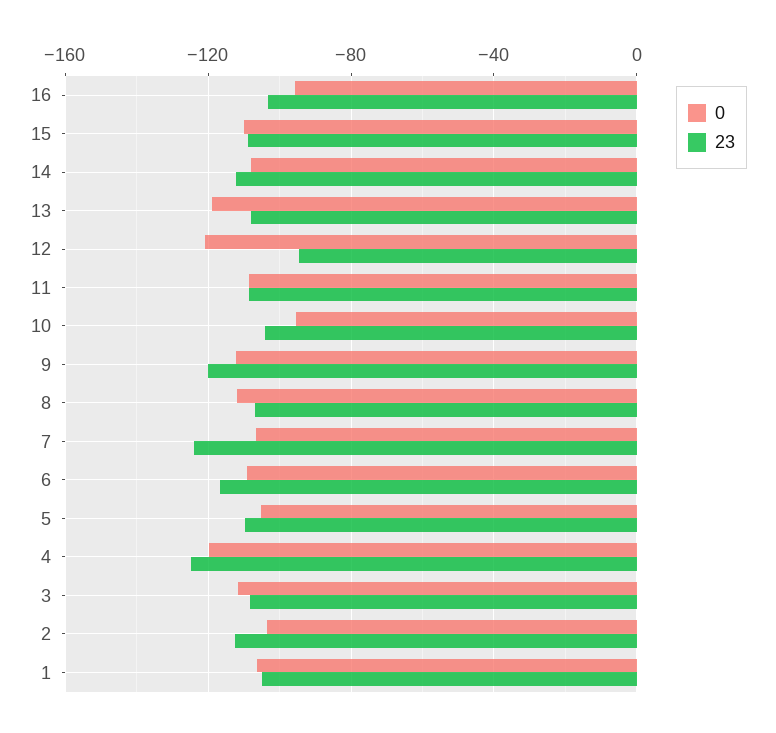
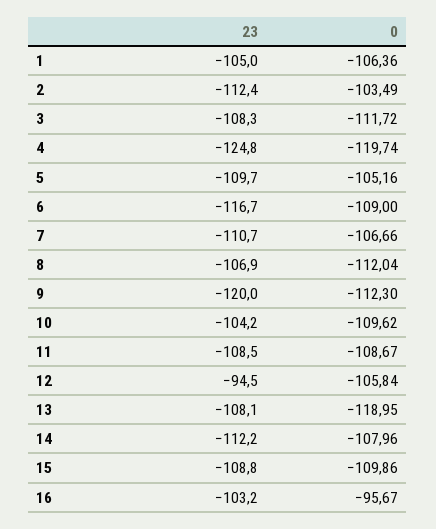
  {
    "0": {
      "16": -95.67,
      "15": -109.86,
      "14": -107.96,
      "13": -118.95,
-     "12": -120,
+     "12": -105.84,
      "11": -108.67,
-     "10": -95,
+     "10": -109.62,
      "9": -112.3,
      "8": -112.04,
      "7": -106.66,
      "6": -109,
      "5": -105.16,
      "4": -119.74,
      "3": -111.72,
      "2": -103.49,
      "1": -106.36
    },
    "23": {
      "16": -103.2,
      "15": -108.8,
      "14": -112.2,
      "13": -108.1,
      "12": -94.5,
      "11": -108.5,
      "10": -104.2,
      "9": -120,
      "8": -106.9,
-     "7": -125,
+     "7": -110.7,
      "6": -116.7,
      "5": -109.7,
      "4": -124.8,
      "3": -108.3,
      "2": -112.4,
      "1": -105
    }
  }

